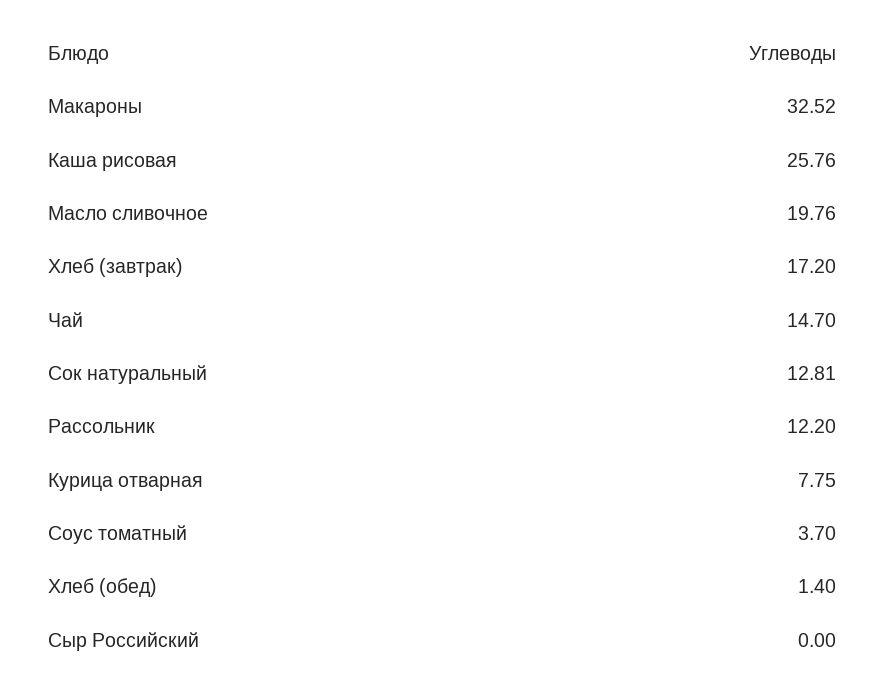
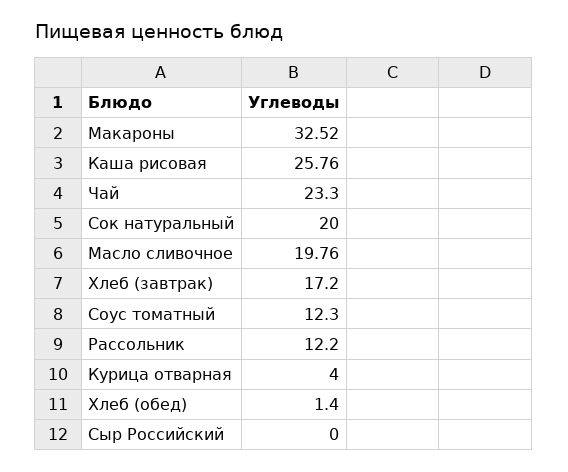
  {
    "Макароны": 32.52,
    "Каша рисовая": 25.76,
    "Масло сливочное": 19.76,
    "Хлеб (завтрак)": 17.2,
-   "Чай": 14.7,
+   "Чай": 23.3,
-   "Сок натуральный": 12.81,
+   "Сок натуральный": 20,
    "Рассольник": 12.2,
-   "Курица отварная": 7.75,
+   "Курица отварная": 4,
-   "Соус томатный": 3.7,
+   "Соус томатный": 12.3,
    "Хлеб (обед)": 1.4,
    "Сыр Российский": 0
  }

